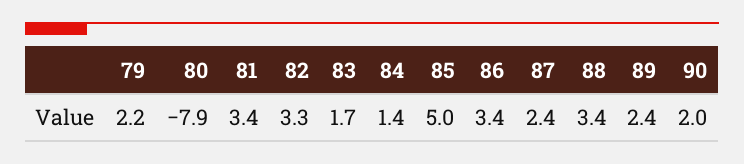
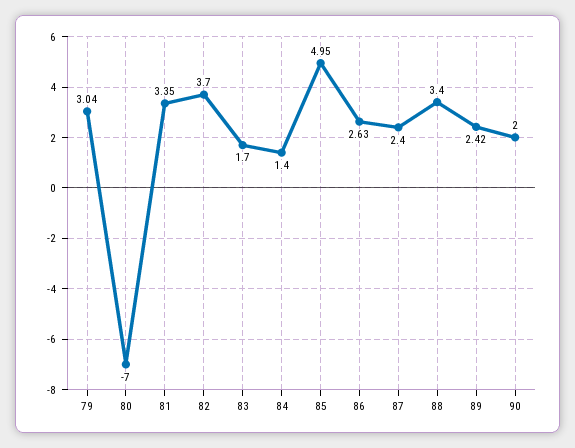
  {
-   "79": 2.2,
+   "79": 3.04,
-   "80": -7.9,
+   "80": -7,
    "81": 3.35,
-   "82": 3.3,
+   "82": 3.7,
    "83": 1.7,
    "84": 1.4,
    "85": 4.95,
-   "86": 3.4,
+   "86": 2.63,
    "87": 2.4,
    "88": 3.4,
    "89": 2.42,
    "90": 2
  }

